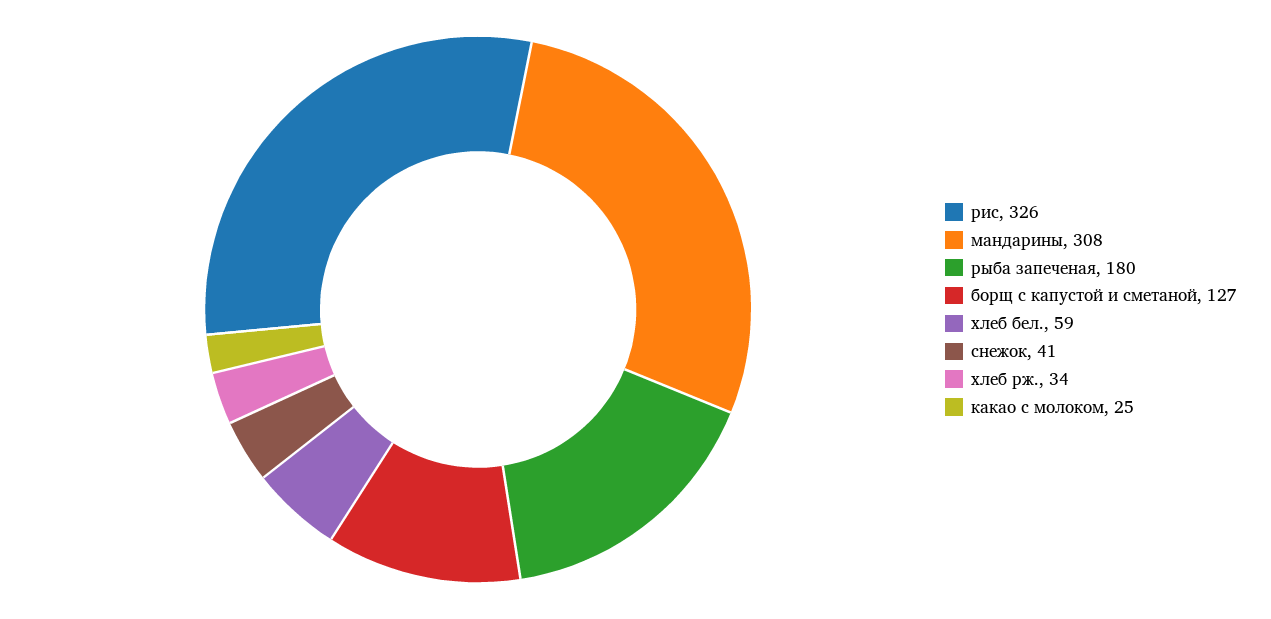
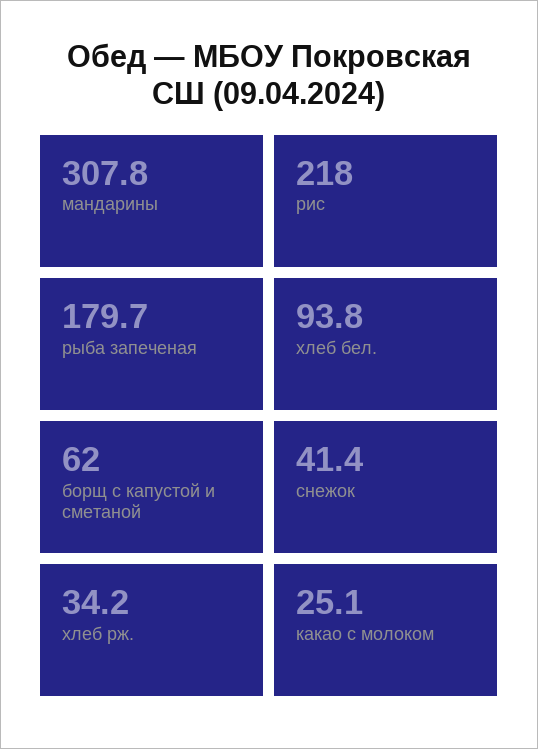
  {
-   "рис": 326,
+   "рис": 218,
    "мандарины": 307.8,
    "рыба запеченая": 179.7,
-   "борщ с капустой и сметаной": 127,
+   "борщ с капустой и сметаной": 62,
-   "хлеб бел.": 59,
+   "хлеб бел.": 93.8,
    "снежок": 41.4,
    "хлеб рж.": 34.2,
    "какао с молоком": 25.1
  }

